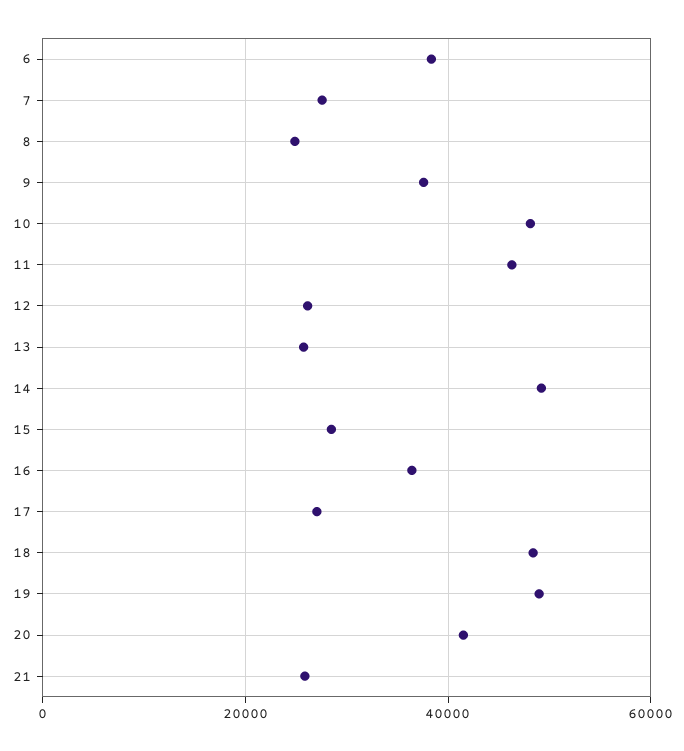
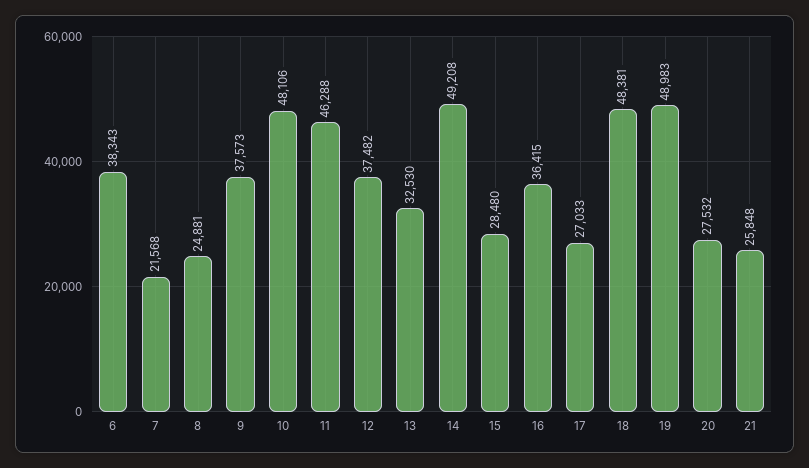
  {
    "6": 38343,
-   "7": 28000,
+   "7": 21568,
    "8": 24881,
    "9": 37573,
    "10": 48106,
    "11": 46288,
-   "12": 26000,
+   "12": 37482,
-   "13": 26000,
+   "13": 32530,
    "14": 49208,
    "15": 28480,
    "16": 36415,
    "17": 27033,
    "18": 48381,
    "19": 48983,
-   "20": 42000,
+   "20": 27532,
    "21": 25848
  }

